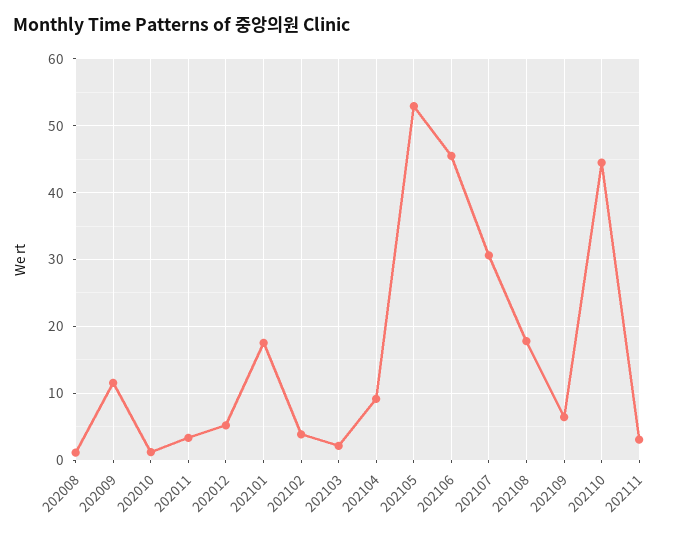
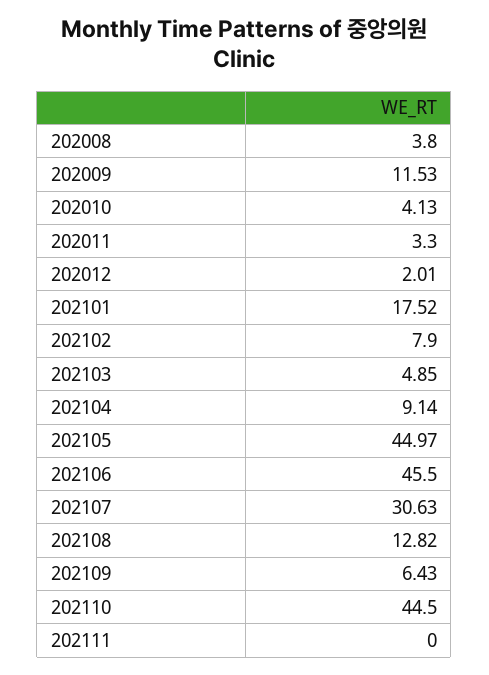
  {
-   "202008": 1,
+   "202008": 3.8,
    "202009": 11.53,
-   "202010": 1,
+   "202010": 4.13,
    "202011": 3.3,
-   "202012": 5,
+   "202012": 2.01,
    "202101": 17.52,
-   "202102": 4,
+   "202102": 7.9,
-   "202103": 2,
+   "202103": 4.85,
    "202104": 9.14,
-   "202105": 53,
+   "202105": 44.97,
    "202106": 45.5,
    "202107": 30.63,
-   "202108": 18,
+   "202108": 12.82,
    "202109": 6.43,
    "202110": 44.5,
-   "202111": 3
+   "202111": 0
  }

